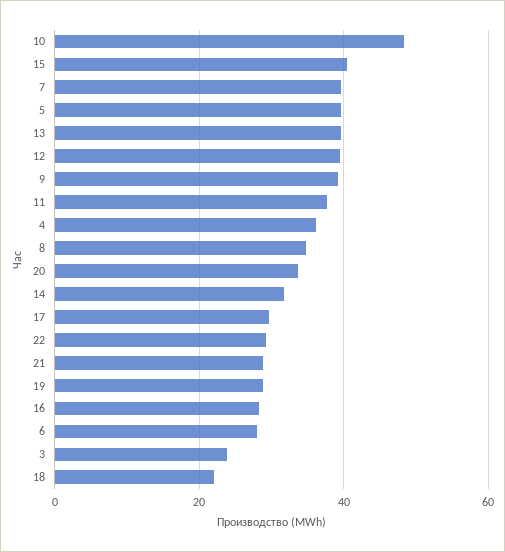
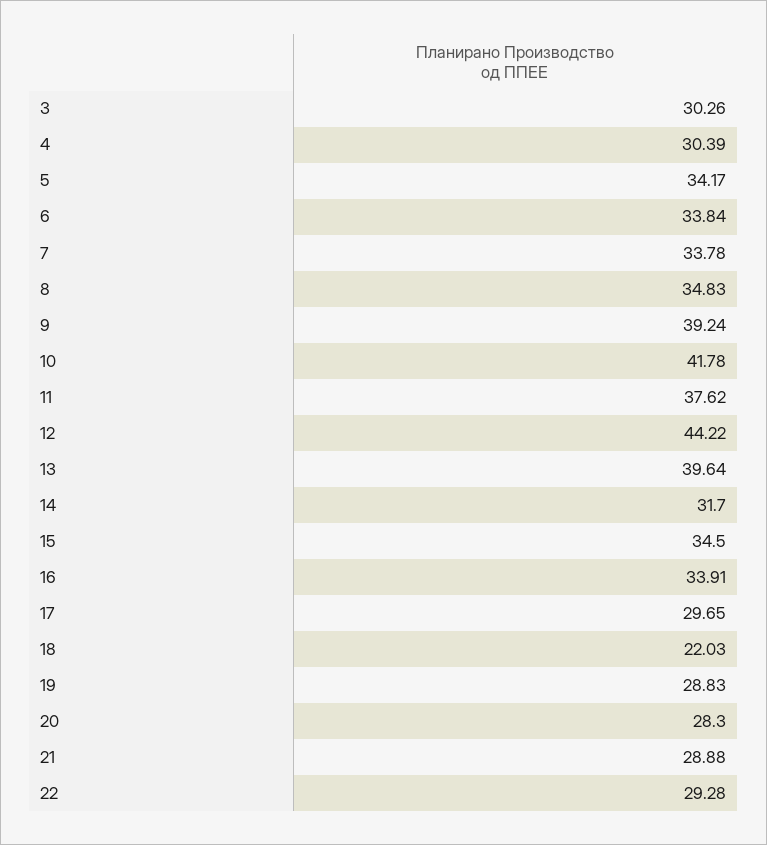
  {
-   "10": 48,
+   "10": 41.78,
-   "15": 40,
+   "15": 34.5,
-   "7": 40,
+   "7": 33.78,
-   "5": 40,
+   "5": 34.17,
    "13": 39.64,
-   "12": 40,
+   "12": 44.22,
    "9": 39.24,
    "11": 37.62,
-   "4": 36,
+   "4": 30.39,
    "8": 34.83,
-   "20": 34,
+   "20": 28.3,
    "14": 31.7,
    "17": 29.65,
    "22": 29.28,
    "21": 28.88,
    "19": 28.83,
-   "16": 28,
+   "16": 33.91,
-   "6": 28,
+   "6": 33.84,
-   "3": 24,
+   "3": 30.26,
    "18": 22.03
  }

